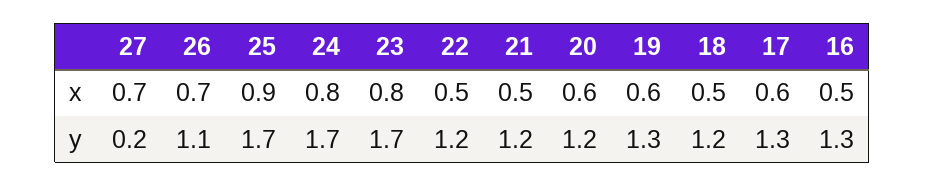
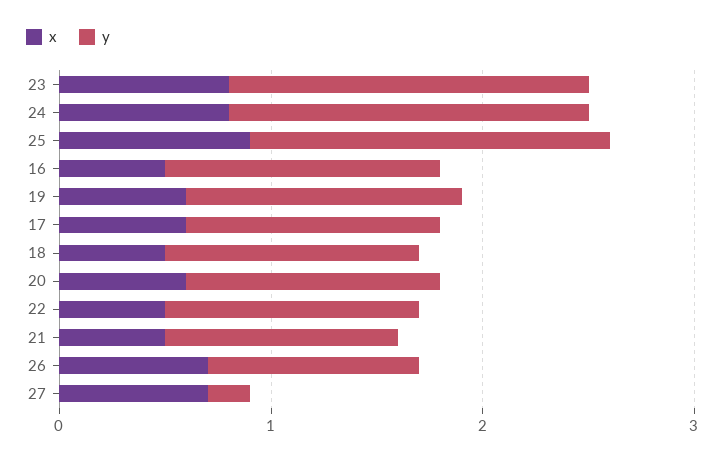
  {
    "x": {
      "27": 0.7,
      "26": 0.7,
      "25": 0.9,
      "24": 0.8,
      "23": 0.8,
      "22": 0.5,
      "21": 0.5,
      "20": 0.6,
      "19": 0.6,
      "18": 0.5,
      "17": 0.6,
      "16": 0.5
    },
    "y": {
      "27": 0.2,
-     "26": 1.1,
+     "26": 1,
      "25": 1.7,
      "24": 1.7,
      "23": 1.7,
      "22": 1.2,
-     "21": 1.2,
+     "21": 1.1,
      "20": 1.2,
      "19": 1.3,
      "18": 1.2,
-     "17": 1.3,
+     "17": 1.2,
      "16": 1.3
    }
  }

